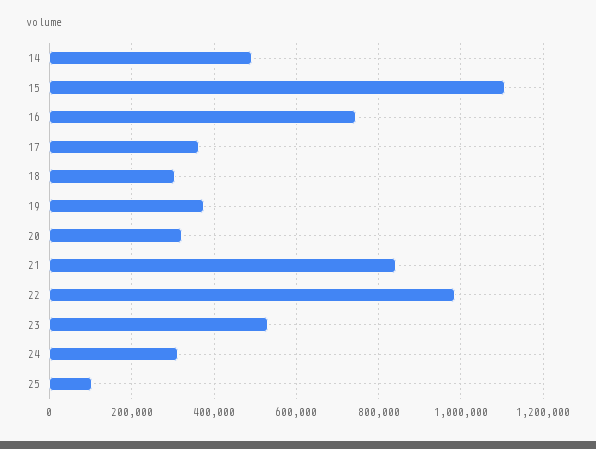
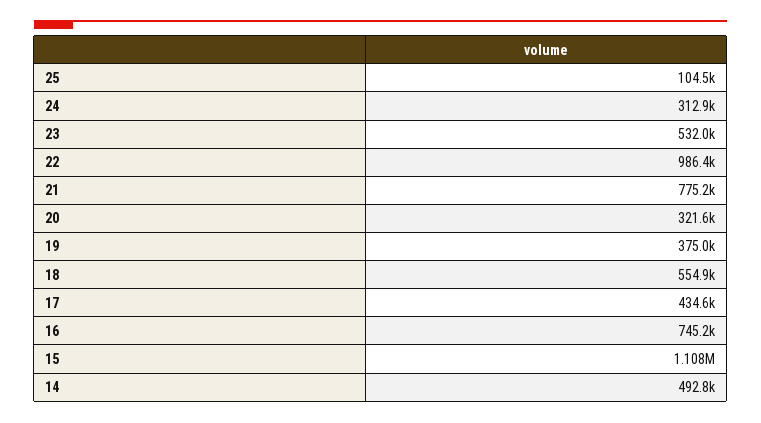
  {
    "14": 492800,
    "15": 1108000,
    "16": 745200,
-   "17": 360000,
+   "17": 434600,
-   "18": 300000,
+   "18": 554900,
    "19": 375000,
    "20": 321600,
-   "21": 840000,
+   "21": 775200,
    "22": 986400,
    "23": 532000,
    "24": 312900,
    "25": 104500
  }

